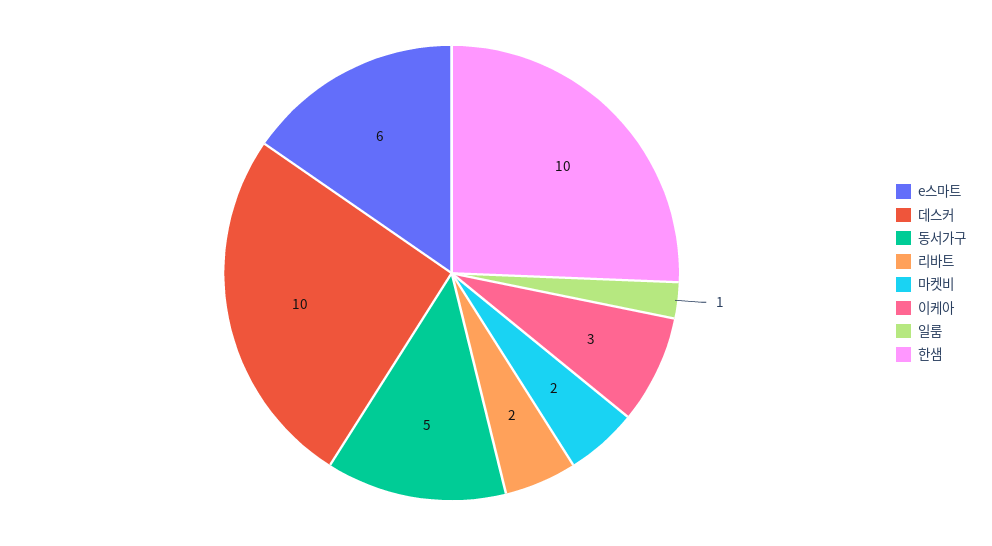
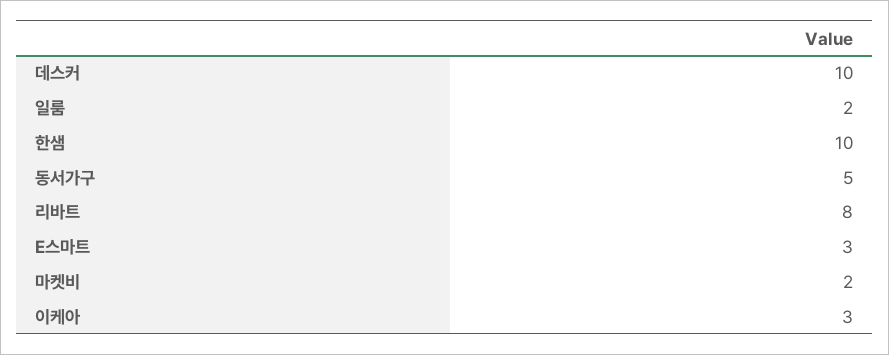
  {
-   "e스마트": 6,
+   "e스마트": 3,
    "데스커": 10,
    "동서가구": 5,
-   "리바트": 2,
+   "리바트": 8,
    "마켓비": 2,
    "이케아": 3,
-   "일룸": 1,
+   "일룸": 2,
    "한샘": 10
  }

